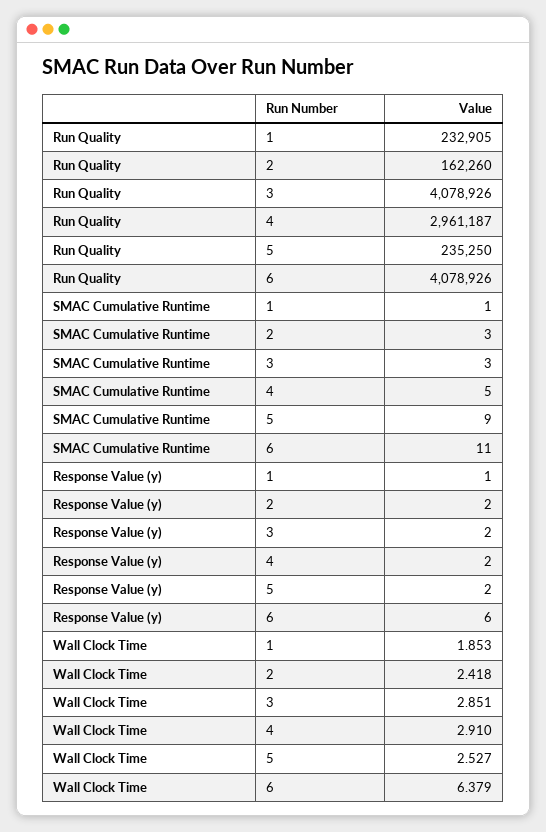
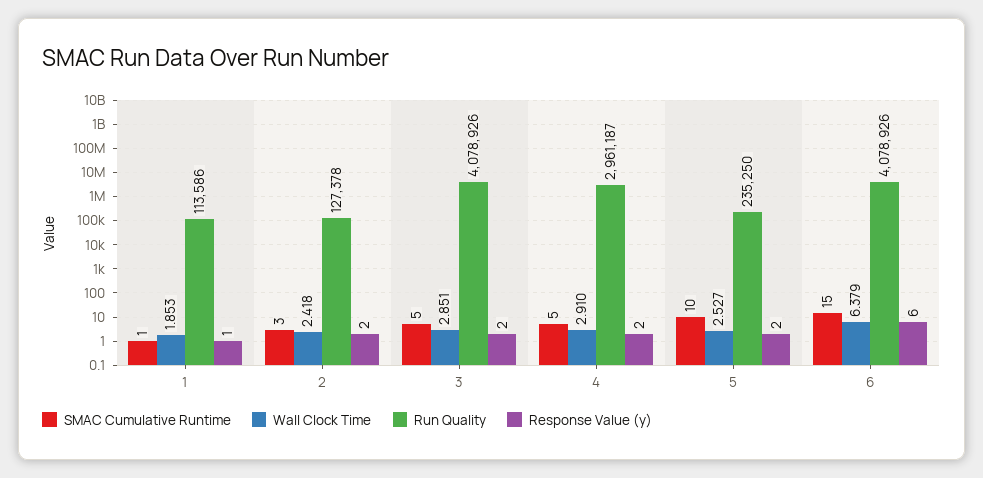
  {
    "Run Quality": {
-     "1": 232905,
+     "1": 113586,
-     "2": 162260,
+     "2": 127378,
      "3": 4078926,
      "4": 2961187,
      "5": 235250,
      "6": 4078926
    },
    "SMAC Cumulative Runtime": {
      "1": 1,
      "2": 3,
-     "3": 3,
+     "3": 5,
      "4": 5,
-     "5": 9,
+     "5": 10,
-     "6": 11
+     "6": 15
    },
    "Response Value (y)": {
      "1": 1,
      "2": 2,
      "3": 2,
      "4": 2,
      "5": 2,
      "6": 6
    },
    "Wall Clock Time": {
      "1": 1.853,
      "2": 2.418,
      "3": 2.851,
      "4": 2.91,
      "5": 2.527,
      "6": 6.379
    }
  }

